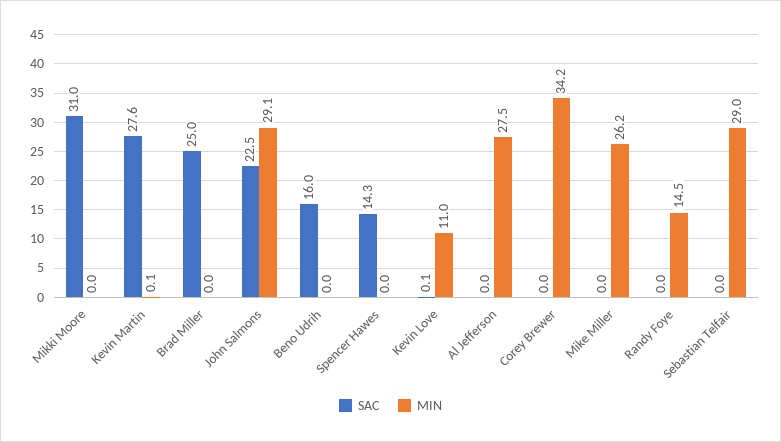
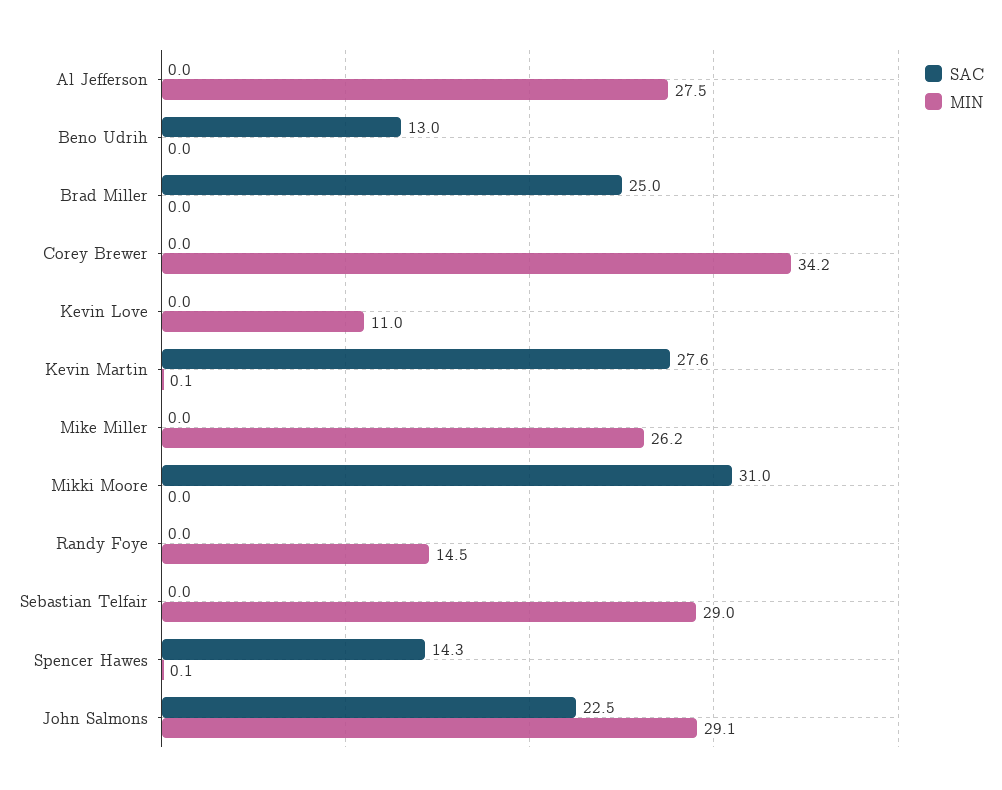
  {
    "SAC": {
      "Mikki Moore": 31,
      "Kevin Martin": 27.6,
      "Brad Miller": 25,
      "John Salmons": 22.5,
-     "Beno Udrih": 16,
+     "Beno Udrih": 13,
      "Spencer Hawes": 14.3,
-     "Kevin Love": 0.1,
+     "Kevin Love": 0,
      "Al Jefferson": 0,
      "Corey Brewer": 0,
      "Mike Miller": 0,
      "Randy Foye": 0,
      "Sebastian Telfair": 0
    },
    "MIN": {
      "Mikki Moore": 0,
      "Kevin Martin": 0.1,
      "Brad Miller": 0,
      "John Salmons": 29.1,
      "Beno Udrih": 0,
-     "Spencer Hawes": 0,
+     "Spencer Hawes": 0.1,
      "Kevin Love": 11,
      "Al Jefferson": 27.5,
      "Corey Brewer": 34.2,
      "Mike Miller": 26.2,
      "Randy Foye": 14.5,
      "Sebastian Telfair": 29
    }
  }

